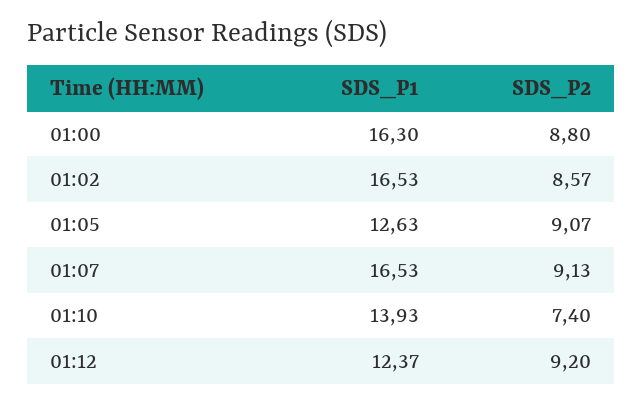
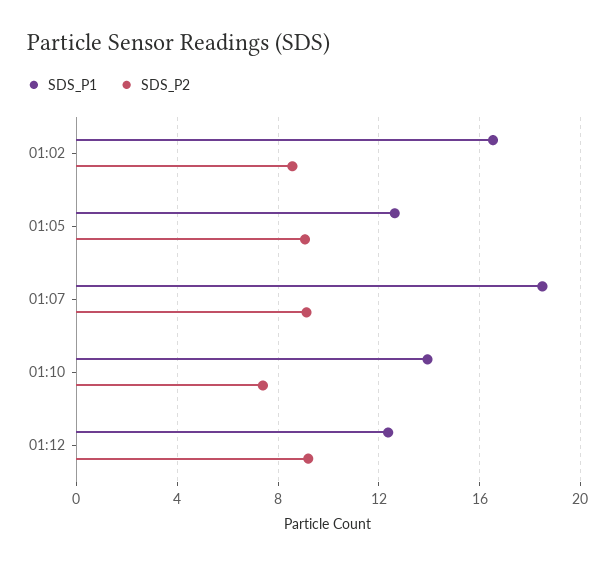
  {
    "SDS_P1": {
-     "01:00": 16.3,
      "01:02": 16.53,
      "01:05": 12.63,
-     "01:07": 16.53,
+     "01:07": 18.5,
      "01:10": 13.93,
      "01:12": 12.37
    },
    "SDS_P2": {
-     "01:00": 8.8,
      "01:02": 8.57,
      "01:05": 9.07,
      "01:07": 9.13,
      "01:10": 7.4,
      "01:12": 9.2
    }
  }

